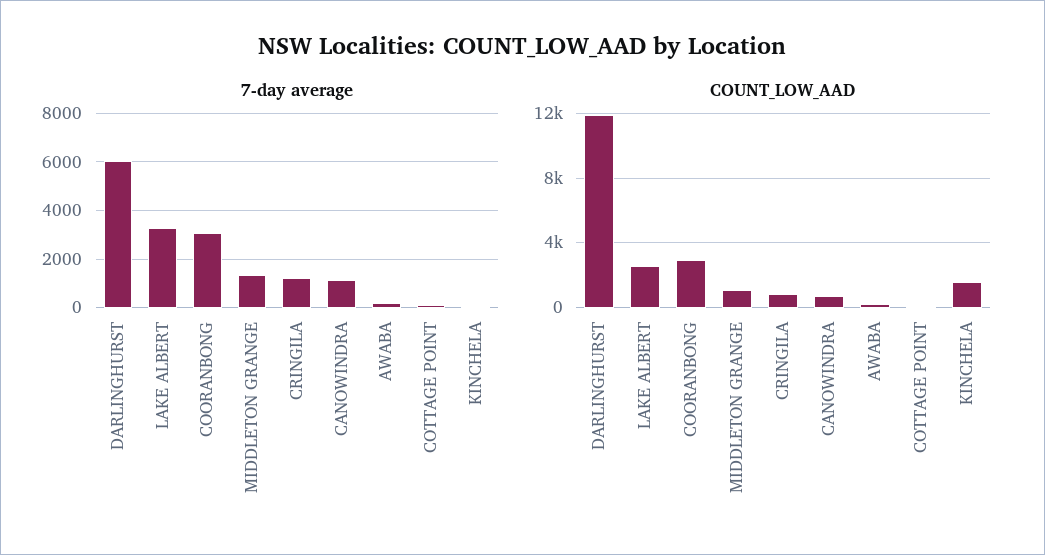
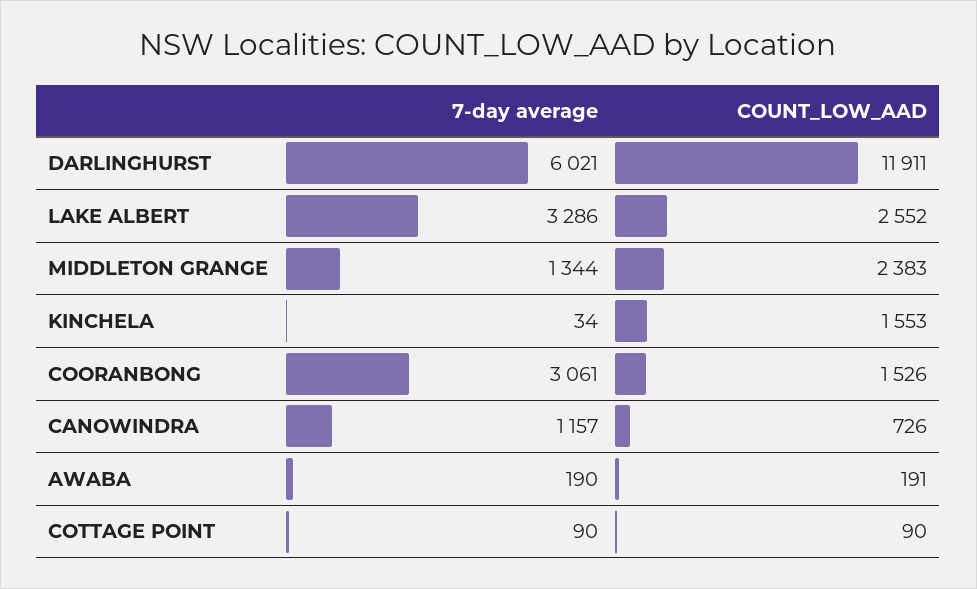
  {
    "7-day average": {
      "DARLINGHURST": 6021,
      "LAKE ALBERT": 3286,
      "COORANBONG": 3061,
      "MIDDLETON GRANGE": 1344,
-     "CRINGILA": 1250,
      "CANOWINDRA": 1157,
      "AWABA": 190,
      "COTTAGE POINT": 90,
      "KINCHELA": 34
    },
    "COUNT_LOW_AAD": {
      "DARLINGHURST": 11911,
      "LAKE ALBERT": 2552,
-     "COORANBONG": 3000,
+     "COORANBONG": 1526,
-     "MIDDLETON GRANGE": 1000,
+     "MIDDLETON GRANGE": 2383,
-     "CRINGILA": 1000,
      "CANOWINDRA": 726,
      "AWABA": 191,
      "COTTAGE POINT": 90,
      "KINCHELA": 1553
    }
  }

